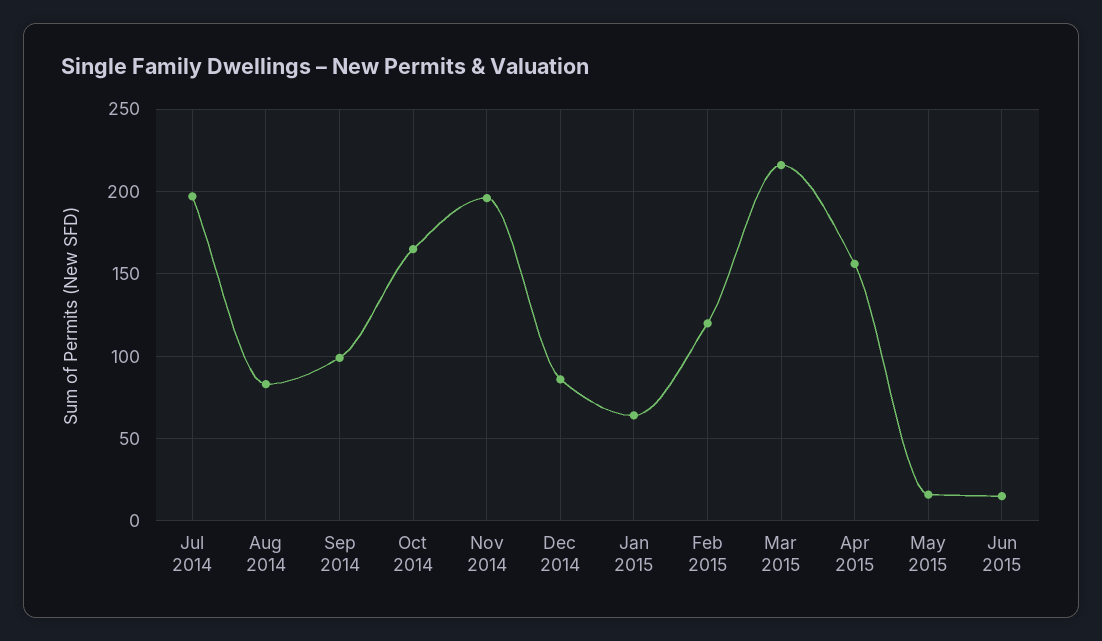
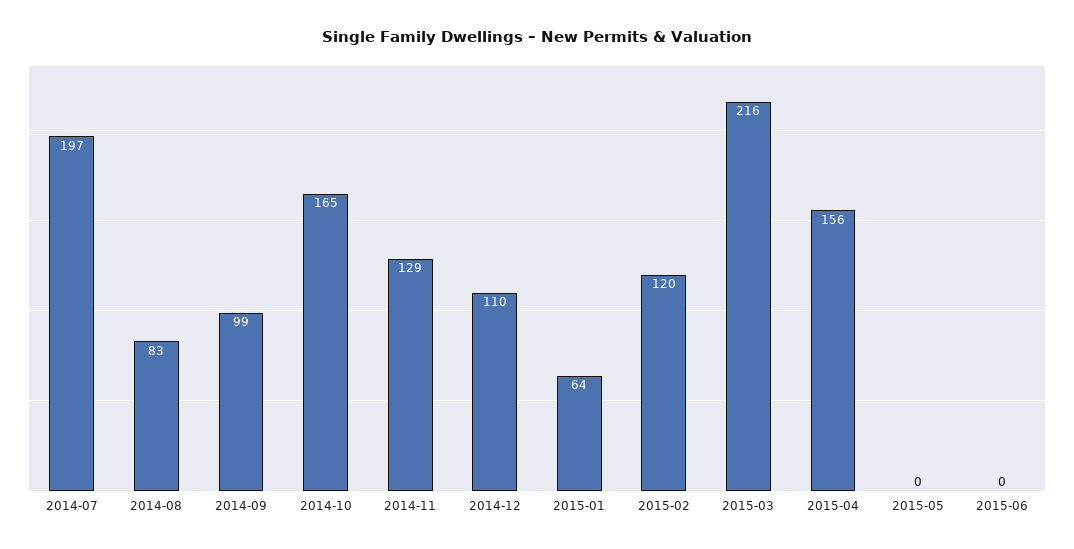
  {
    "Jul 2014": 197,
    "Aug 2014": 83,
    "Sep 2014": 99,
    "Oct 2014": 165,
-   "Nov 2014": 195,
+   "Nov 2014": 129,
-   "Dec 2014": 85,
+   "Dec 2014": 110,
    "Jan 2015": 64,
    "Feb 2015": 120,
    "Mar 2015": 216,
    "Apr 2015": 156,
-   "May 2015": 15,
+   "May 2015": 0,
-   "Jun 2015": 15
+   "Jun 2015": 0
  }

